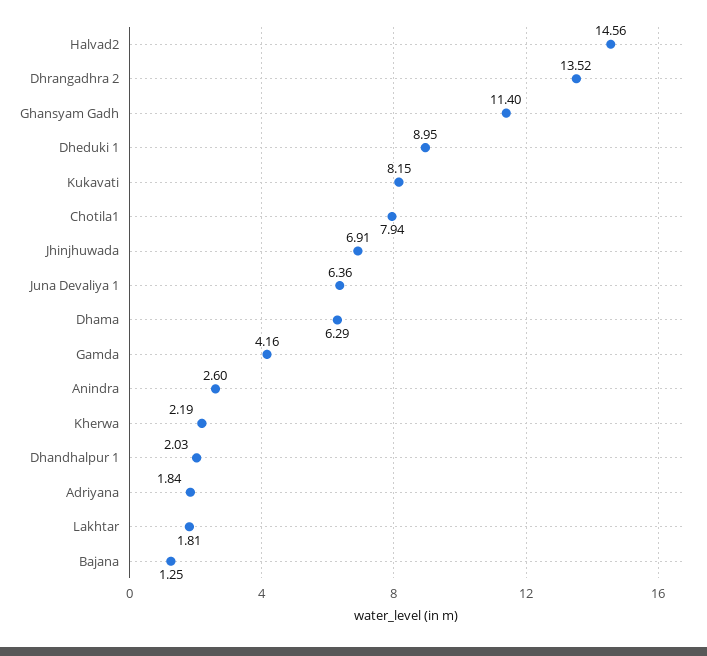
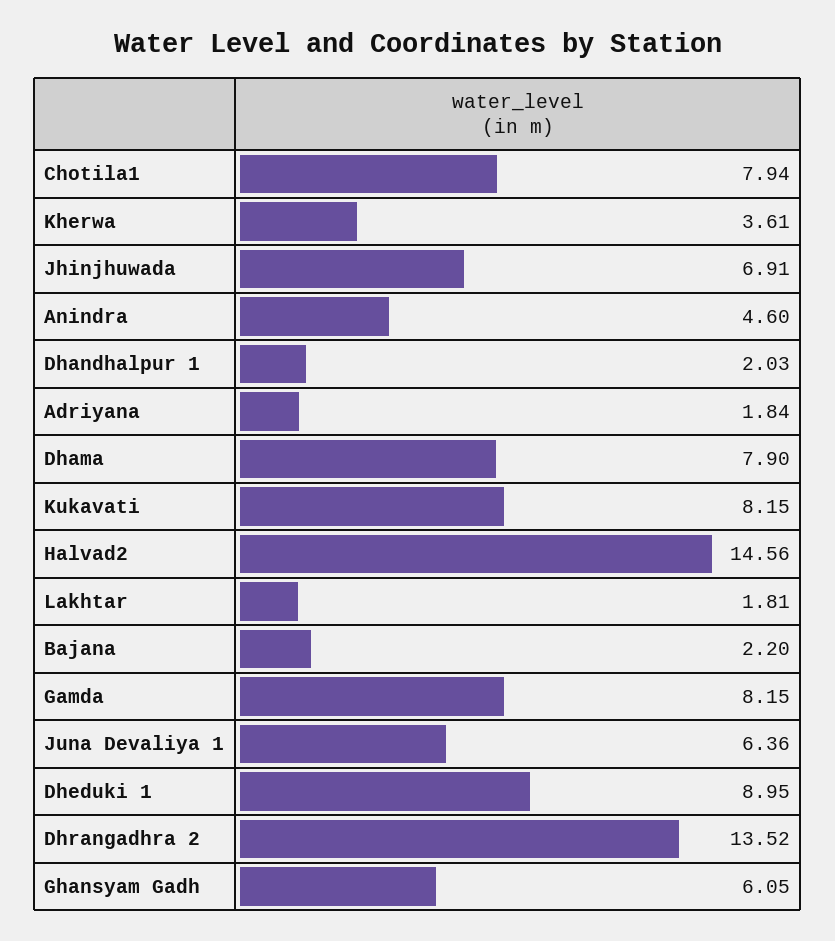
  {
    "Halvad2": 14.56,
    "Dhrangadhra 2": 13.52,
-   "Ghansyam Gadh": 11.4,
+   "Ghansyam Gadh": 6.05,
    "Dheduki 1": 8.95,
    "Kukavati": 8.15,
    "Chotila1": 7.94,
    "Jhinjhuwada": 6.91,
    "Juna Devaliya 1": 6.36,
-   "Dhama": 6.29,
+   "Dhama": 7.9,
-   "Gamda": 4.16,
+   "Gamda": 8.15,
-   "Anindra": 2.6,
+   "Anindra": 4.6,
-   "Kherwa": 2.19,
+   "Kherwa": 3.61,
    "Dhandhalpur 1": 2.03,
    "Adriyana": 1.84,
    "Lakhtar": 1.81,
-   "Bajana": 1.25
+   "Bajana": 2.2
  }

